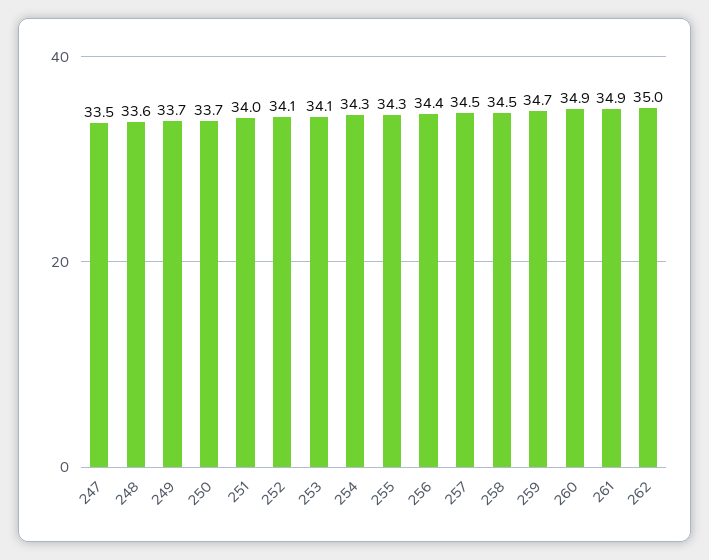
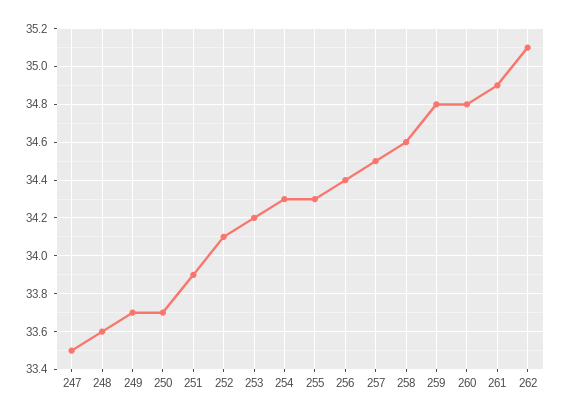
  {
    "247": 33.5,
    "248": 33.6,
    "249": 33.7,
    "250": 33.7,
-   "251": 34,
+   "251": 33.9,
    "252": 34.1,
-   "253": 34.1,
+   "253": 34.2,
    "254": 34.3,
    "255": 34.3,
    "256": 34.4,
    "257": 34.5,
-   "258": 34.5,
+   "258": 34.6,
-   "259": 34.7,
+   "259": 34.8,
-   "260": 34.9,
+   "260": 34.8,
    "261": 34.9,
-   "262": 35
+   "262": 35.1
  }

